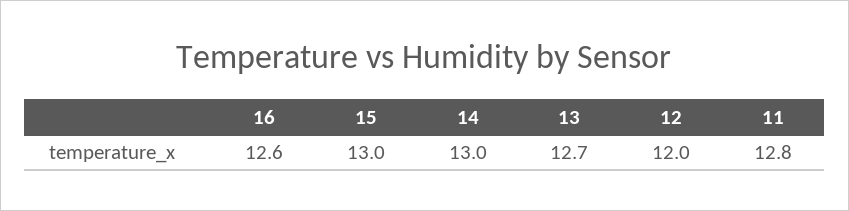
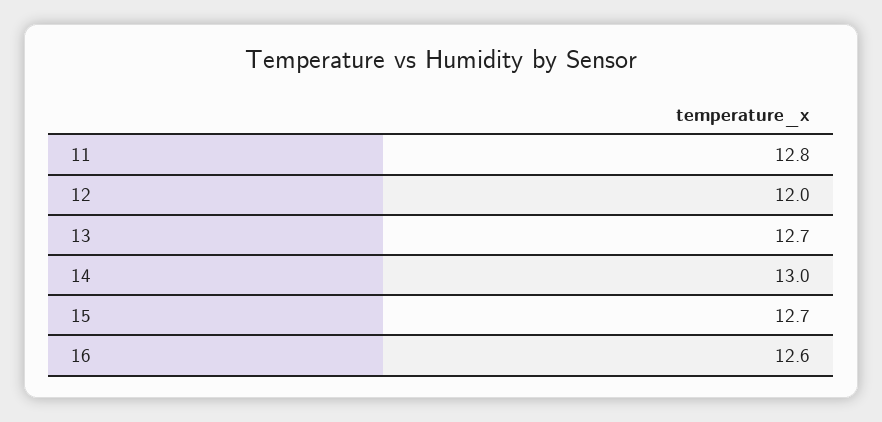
  {
    "16": 12.6,
-   "15": 13,
+   "15": 12.7,
    "14": 13,
    "13": 12.7,
    "12": 12,
    "11": 12.8
  }

